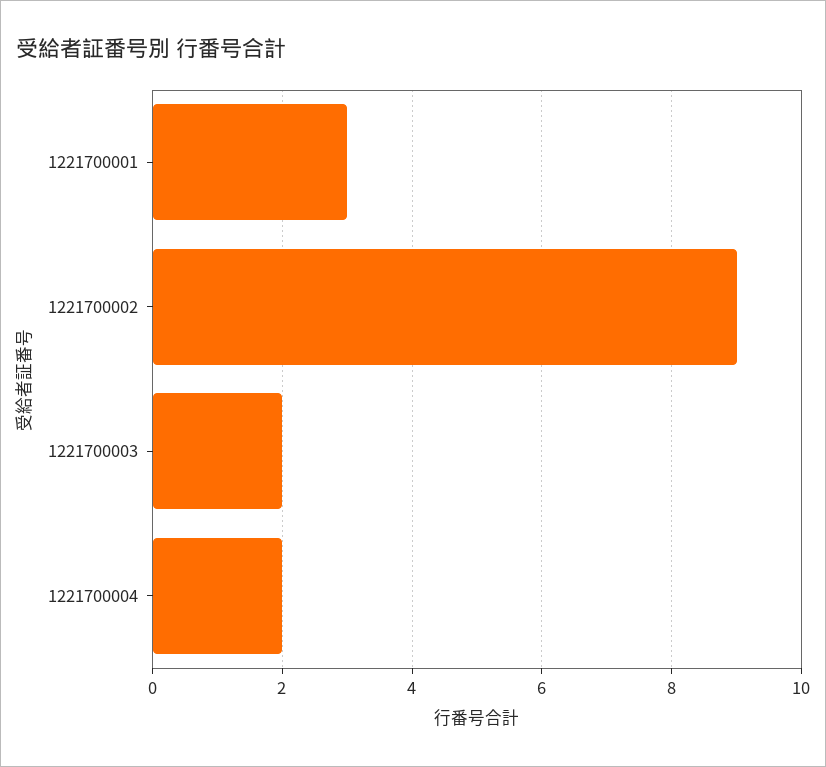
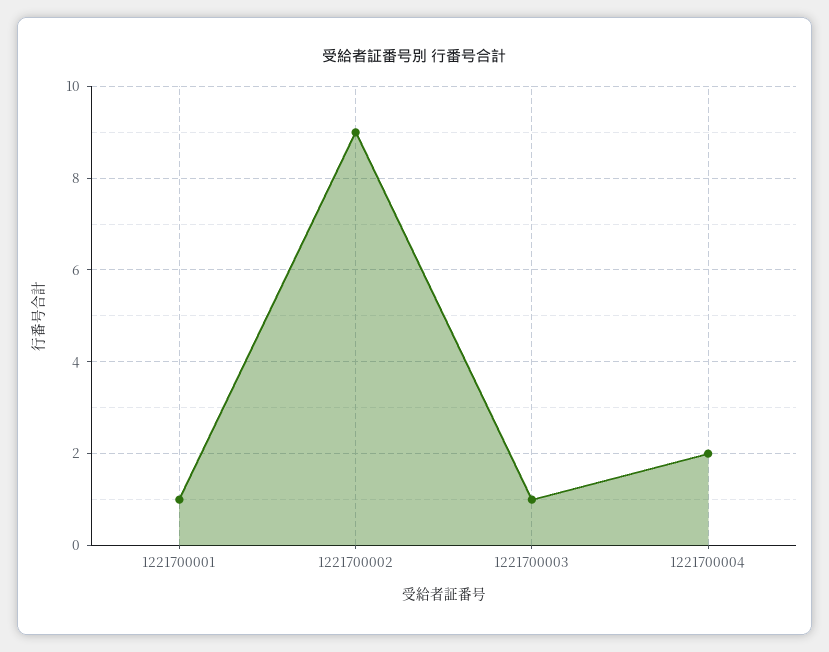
  {
-   "1221700001": 3,
+   "1221700001": 1,
    "1221700002": 9,
-   "1221700003": 2,
+   "1221700003": 1,
    "1221700004": 2
  }

